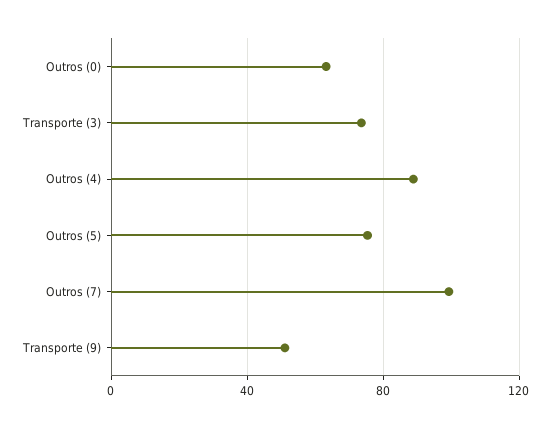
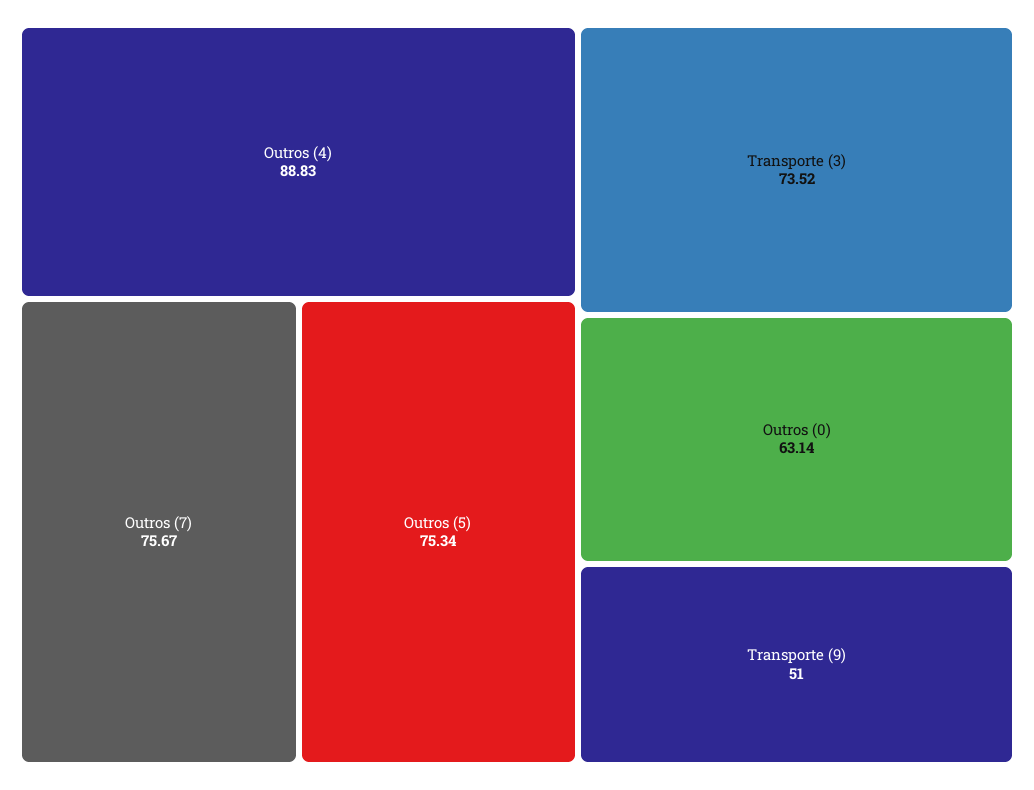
  {
    "Outros (0)": 63.14,
    "Transporte (3)": 73.52,
    "Outros (4)": 88.83,
    "Outros (5)": 75.34,
-   "Outros (7)": 100,
+   "Outros (7)": 75.67,
    "Transporte (9)": 51
  }

